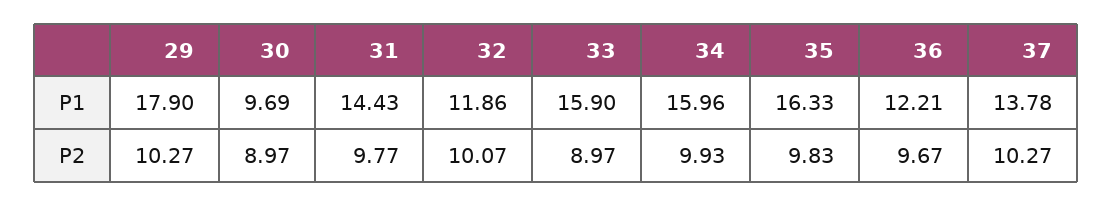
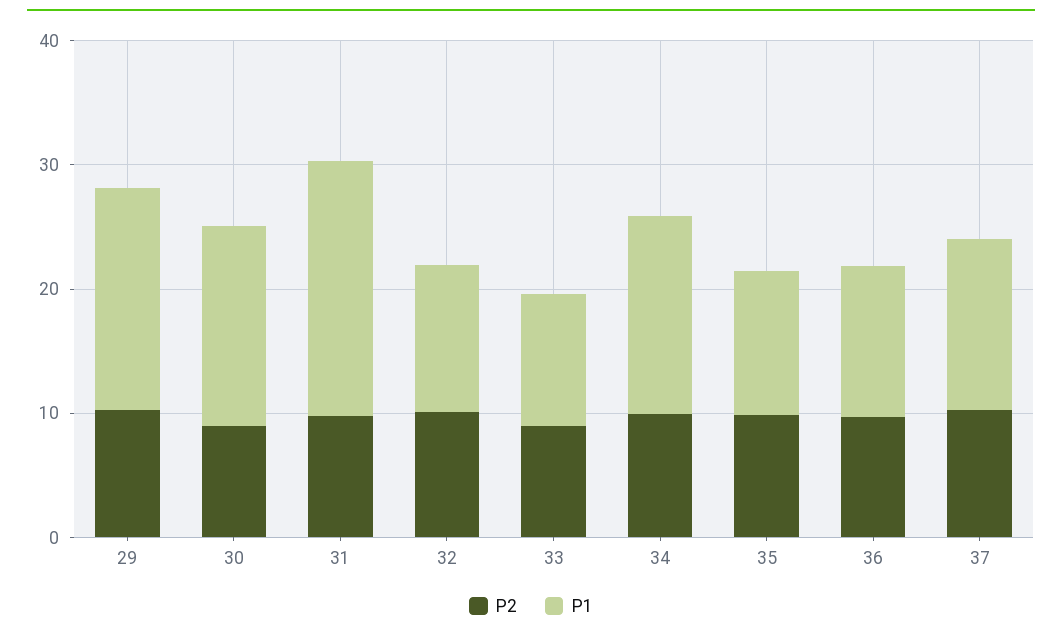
  {
    "P1": {
      "29": 17.9,
-     "30": 9.69,
+     "30": 16,
-     "31": 14.43,
+     "31": 20,
      "32": 11.86,
-     "33": 15.9,
+     "33": 10,
      "34": 15.96,
-     "35": 16.33,
+     "35": 12,
      "36": 12.21,
      "37": 13.78
    },
    "P2": {
      "29": 10.27,
      "30": 8.97,
      "31": 9.77,
      "32": 10.07,
      "33": 8.97,
      "34": 9.93,
      "35": 9.83,
      "36": 9.67,
      "37": 10.27
    }
  }

